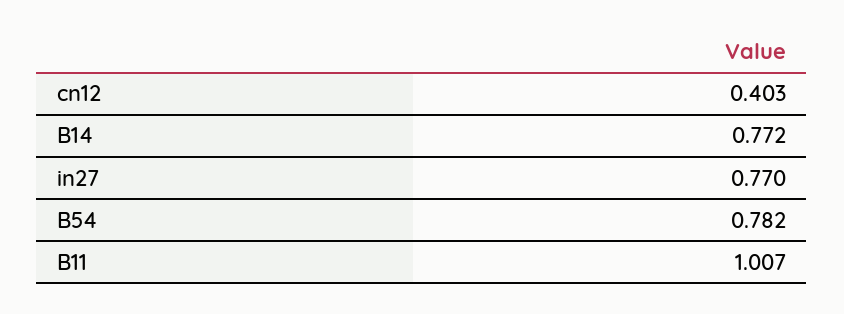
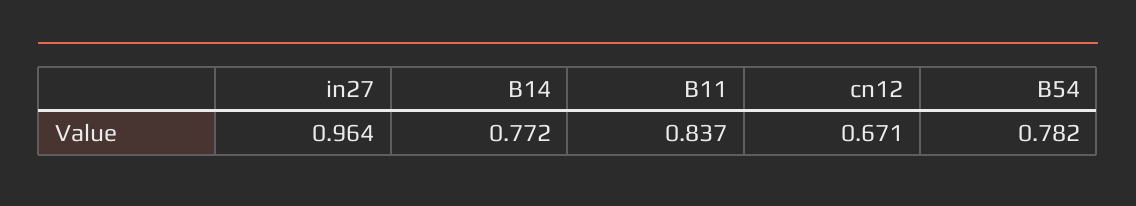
  {
-   "cn12": 0.403,
+   "cn12": 0.671,
    "B14": 0.772,
-   "in27": 0.77,
+   "in27": 0.964,
    "B54": 0.782,
-   "B11": 1.007
+   "B11": 0.837
  }

